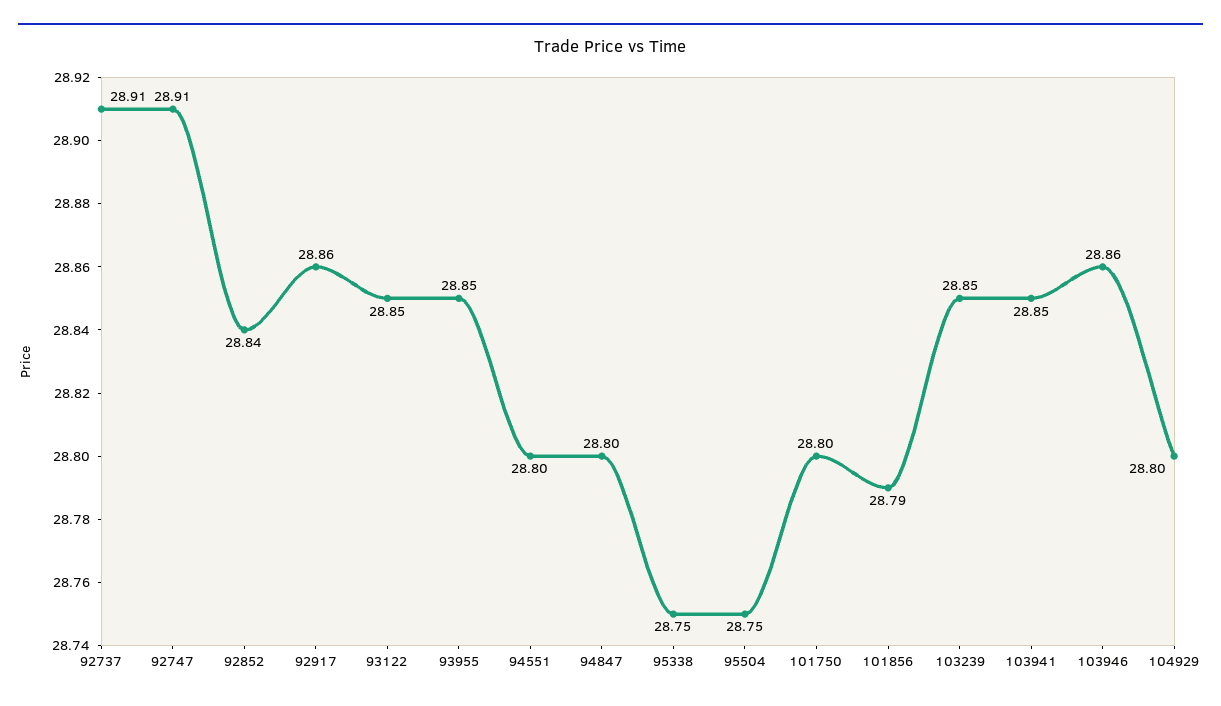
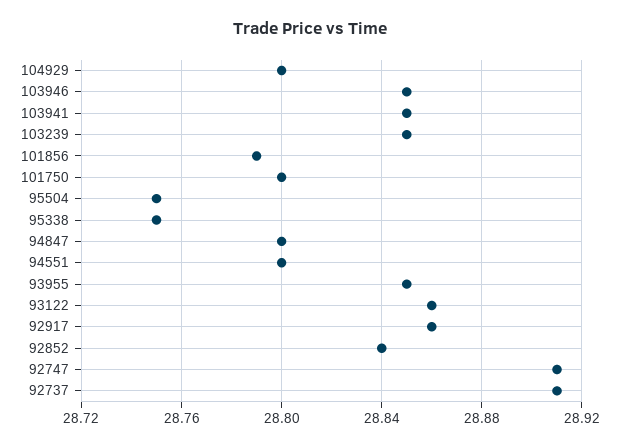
  {
    "92737": 28.91,
    "92747": 28.91,
    "92852": 28.84,
    "92917": 28.86,
-   "93122": 28.85,
+   "93122": 28.86,
    "93955": 28.85,
    "94551": 28.8,
    "94847": 28.8,
    "95338": 28.75,
    "95504": 28.75,
    "101750": 28.8,
    "101856": 28.79,
    "103239": 28.85,
    "103941": 28.85,
-   "103946": 28.86,
+   "103946": 28.85,
    "104929": 28.8
  }

